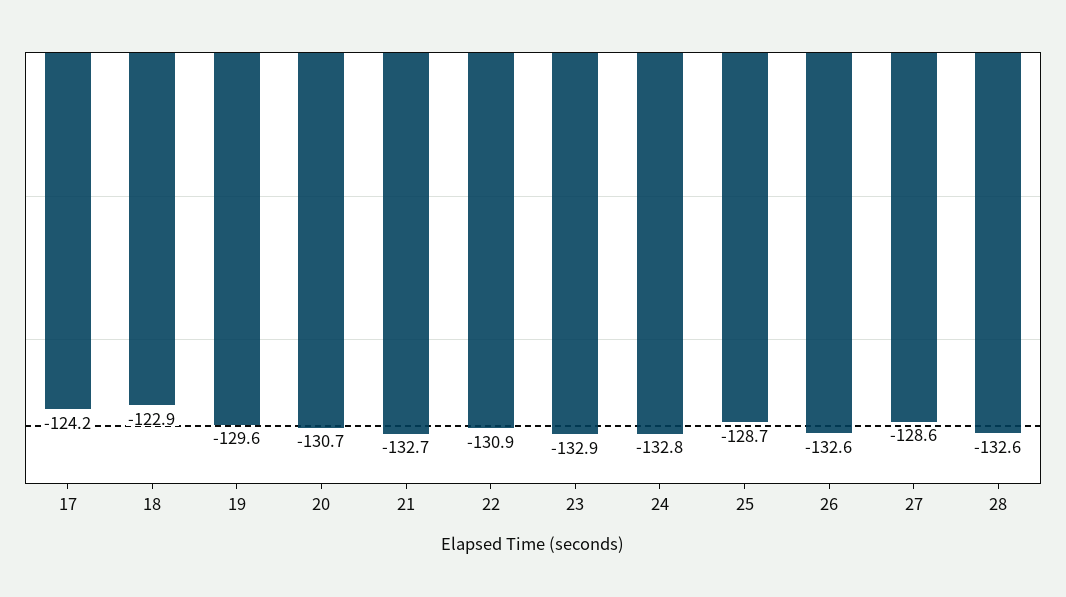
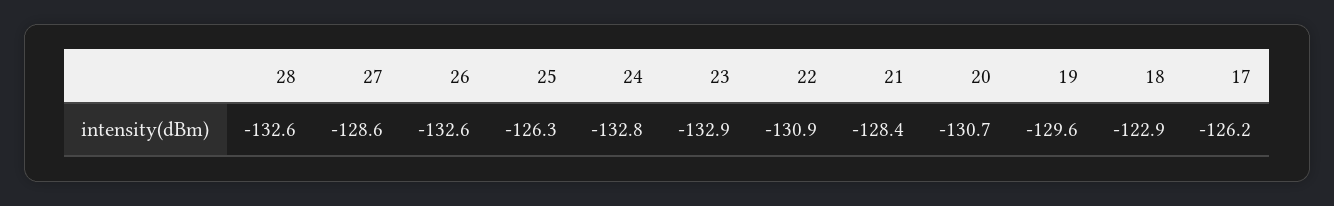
  {
-   "17": -124.2,
+   "17": -126.2,
    "18": -122.9,
    "19": -129.6,
    "20": -130.7,
-   "21": -132.7,
+   "21": -128.4,
    "22": -130.9,
    "23": -132.9,
    "24": -132.8,
-   "25": -128.7,
+   "25": -126.3,
    "26": -132.6,
    "27": -128.6,
    "28": -132.6
  }

